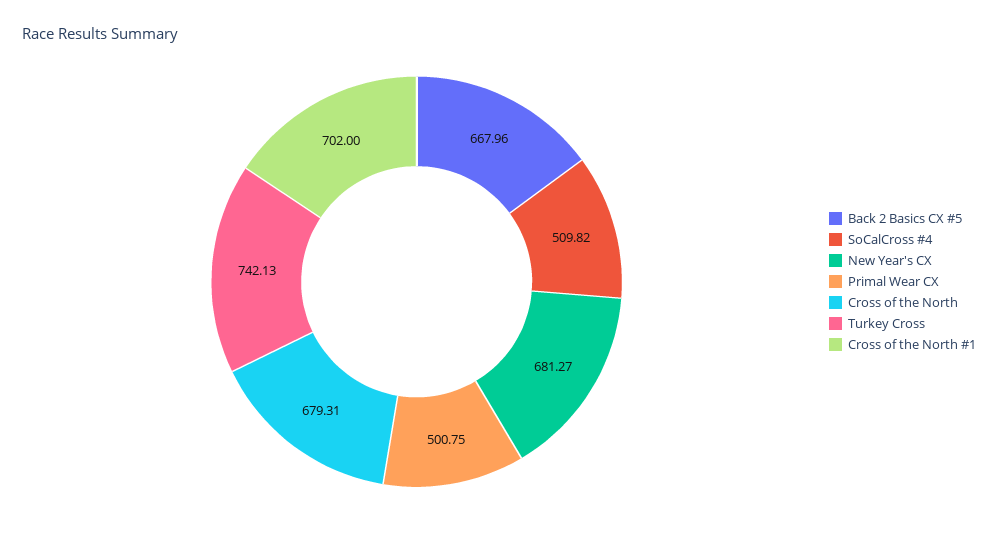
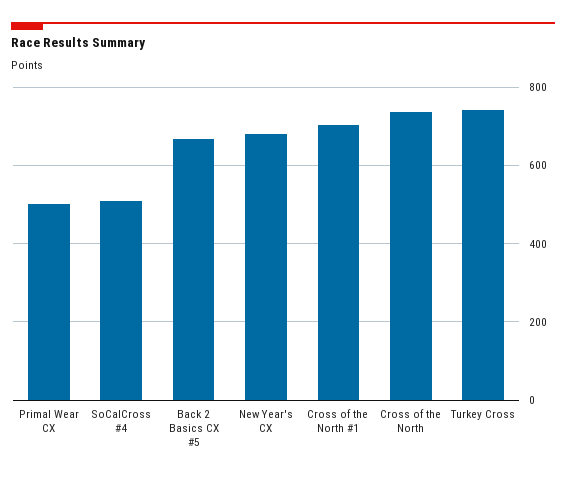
  {
    "Back 2 Basics CX #5": 667.96,
    "SoCalCross #4": 509.82,
    "New Year's CX": 681.27,
    "Primal Wear CX": 500.75,
-   "Cross of the North": 679.31,
+   "Cross of the North": 740,
    "Turkey Cross": 742.13,
    "Cross of the North #1": 702
  }

